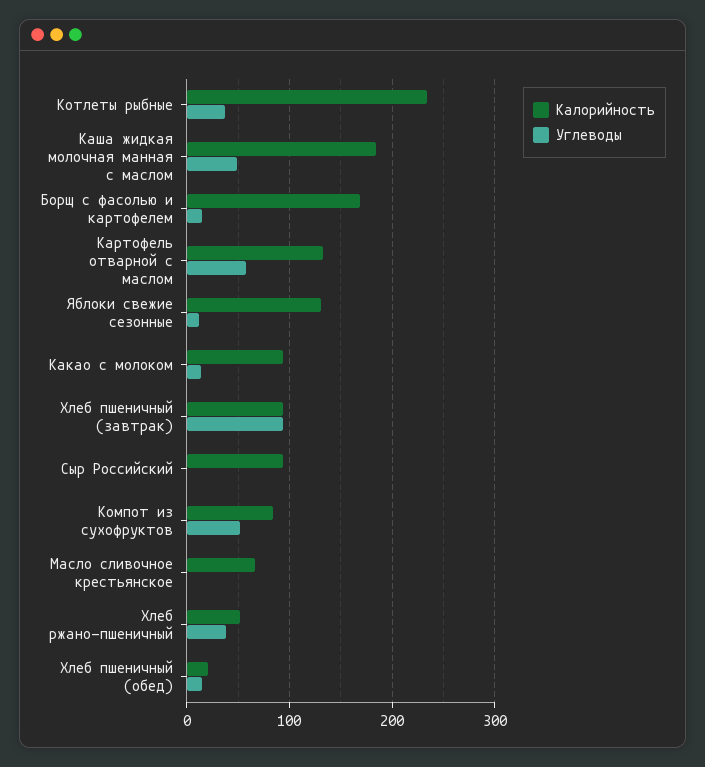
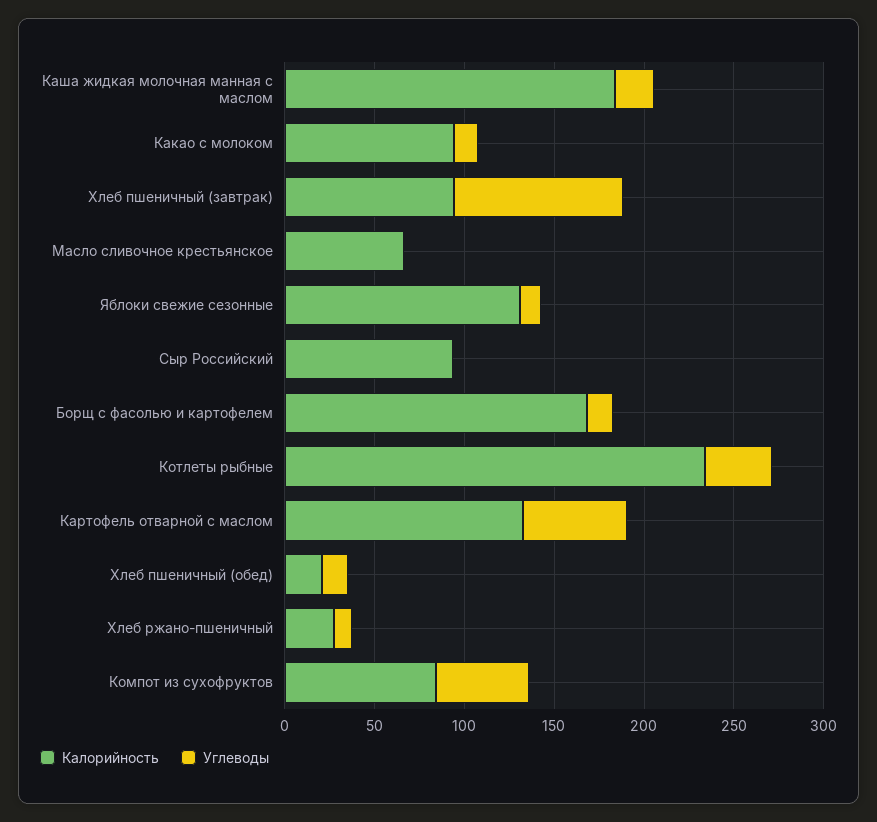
  {
    "Калорийность": {
      "Котлеты рыбные": 230,
      "Каша жидкая молочная манная с маслом": 180,
      "Борщ с фасолью и картофелем": 170,
      "Картофель отварной с маслом": 130,
      "Яблоки свежие сезонные": 130,
      "Какао с молоком": 90,
      "Хлеб пшеничный (завтрак)": 90,
      "Сыр Российский": 90,
      "Компот из сухофруктов": 80,
      "Масло сливочное крестьянское": 70,
-     "Хлеб ржано-пшеничный": 50,
+     "Хлеб ржано-пшеничный": 30,
      "Хлеб пшеничный (обед)": 20
    },
    "Углеводы": {
      "Котлеты рыбные": 40,
-     "Каша жидкая молочная манная с маслом": 50,
+     "Каша жидкая молочная манная с маслом": 20,
      "Борщ с фасолью и картофелем": 10,
      "Картофель отварной с маслом": 60,
      "Яблоки свежие сезонные": 10,
      "Какао с молоком": 10,
      "Хлеб пшеничный (завтрак)": 90,
      "Сыр Российский": 0,
      "Компот из сухофруктов": 50,
      "Масло сливочное крестьянское": 0,
-     "Хлеб ржано-пшеничный": 40,
+     "Хлеб ржано-пшеничный": 10,
      "Хлеб пшеничный (обед)": 10
    }
  }

